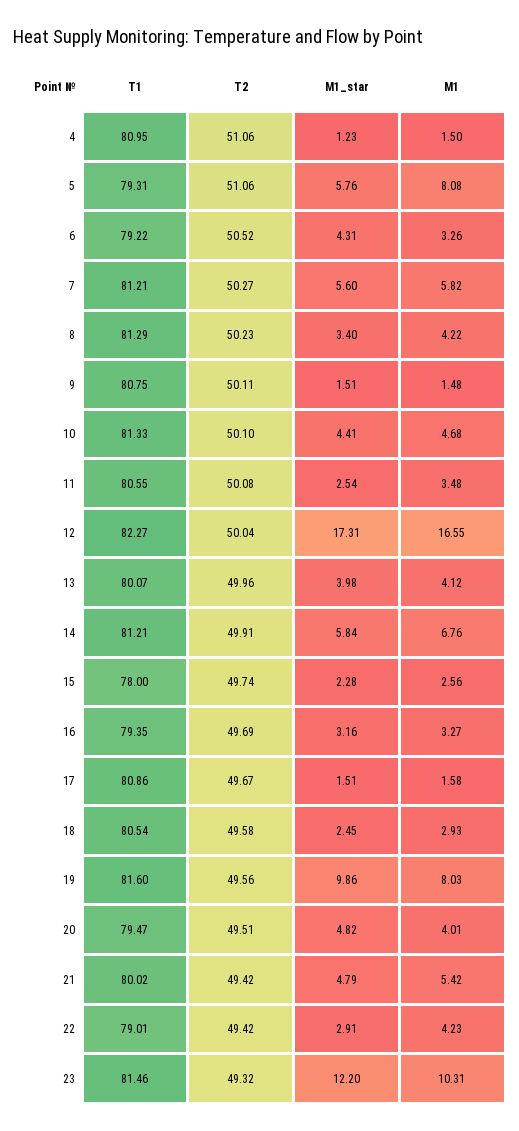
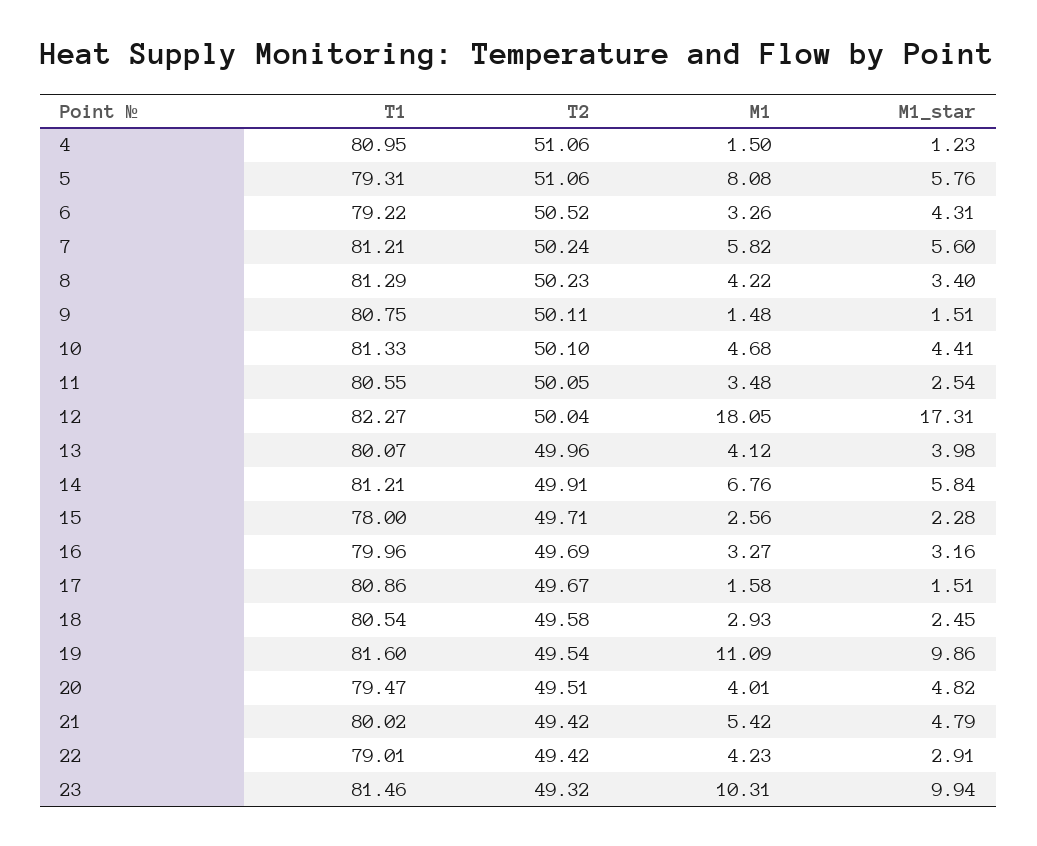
  {
    "T1": {
      "4": 80.95,
      "5": 79.31,
      "6": 79.22,
      "7": 81.21,
      "8": 81.29,
      "9": 80.75,
      "10": 81.33,
      "11": 80.55,
      "12": 82.27,
      "13": 80.07,
      "14": 81.21,
      "15": 78,
-     "16": 79.35,
+     "16": 79.96,
      "17": 80.86,
      "18": 80.54,
      "19": 81.6,
      "20": 79.47,
      "21": 80.02,
      "22": 79.01,
      "23": 81.46
    },
    "T2": {
      "4": 51.06,
      "5": 51.06,
      "6": 50.52,
-     "7": 50.27,
+     "7": 50.24,
      "8": 50.23,
      "9": 50.11,
      "10": 50.1,
-     "11": 50.08,
+     "11": 50.05,
      "12": 50.04,
      "13": 49.96,
      "14": 49.91,
-     "15": 49.74,
+     "15": 49.71,
      "16": 49.69,
      "17": 49.67,
      "18": 49.58,
-     "19": 49.56,
+     "19": 49.54,
      "20": 49.51,
      "21": 49.42,
      "22": 49.42,
      "23": 49.32
    },
    "M1_star": {
      "4": 1.23,
      "5": 5.76,
      "6": 4.31,
      "7": 5.6,
      "8": 3.4,
      "9": 1.51,
      "10": 4.41,
      "11": 2.54,
      "12": 17.31,
      "13": 3.98,
      "14": 5.84,
      "15": 2.28,
      "16": 3.16,
      "17": 1.51,
      "18": 2.45,
      "19": 9.86,
      "20": 4.82,
      "21": 4.79,
      "22": 2.91,
-     "23": 12.2
+     "23": 9.94
    },
    "M1": {
      "4": 1.5,
      "5": 8.08,
      "6": 3.26,
      "7": 5.82,
      "8": 4.22,
      "9": 1.48,
      "10": 4.68,
      "11": 3.48,
-     "12": 16.55,
+     "12": 18.05,
      "13": 4.12,
      "14": 6.76,
      "15": 2.56,
      "16": 3.27,
      "17": 1.58,
      "18": 2.93,
-     "19": 8.03,
+     "19": 11.09,
      "20": 4.01,
      "21": 5.42,
      "22": 4.23,
      "23": 10.31
    }
  }

